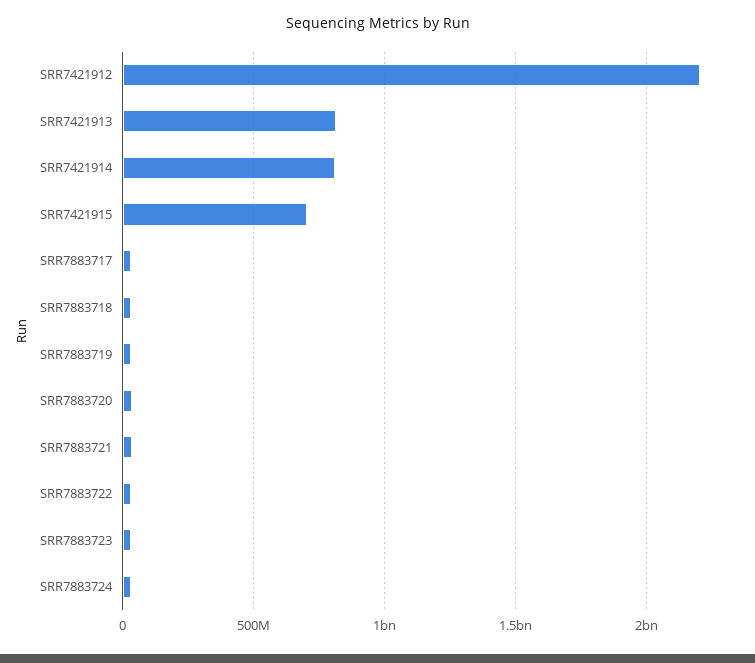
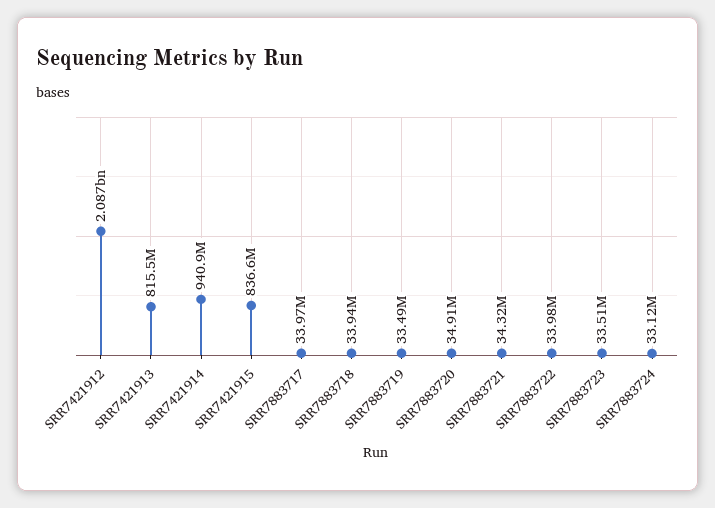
  {
-   "SRR7421912": 2200000000,
+   "SRR7421912": 2087000000,
    "SRR7421913": 815500000,
-   "SRR7421914": 800000000,
+   "SRR7421914": 940900000,
-   "SRR7421915": 700000000,
+   "SRR7421915": 836600000,
    "SRR7883717": 33970000,
    "SRR7883718": 33940000,
    "SRR7883719": 33490000,
    "SRR7883720": 34910000,
    "SRR7883721": 34320000,
    "SRR7883722": 33980000,
    "SRR7883723": 33510000,
    "SRR7883724": 33120000
  }

